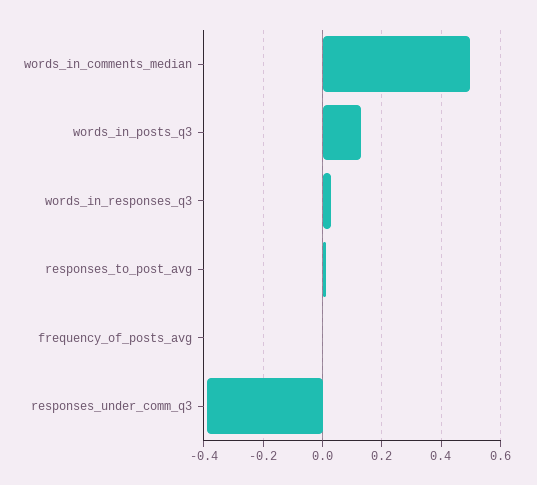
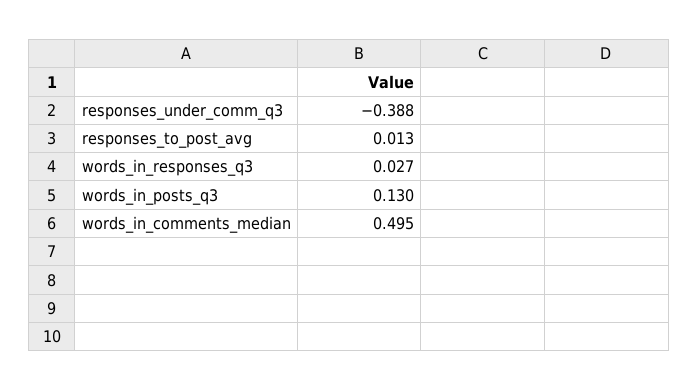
  {
    "words_in_comments_median": 0.495,
    "words_in_posts_q3": 0.13,
    "words_in_responses_q3": 0.027,
    "responses_to_post_avg": 0.013,
-   "frequency_of_posts_avg": 0,
    "responses_under_comm_q3": -0.388
  }

